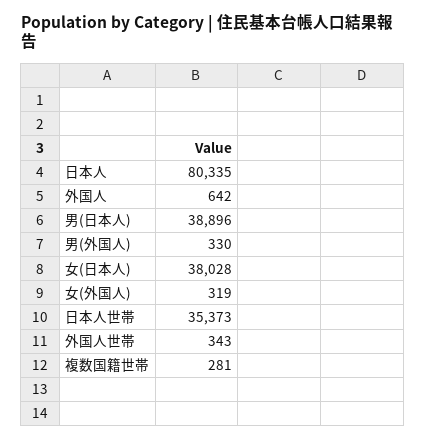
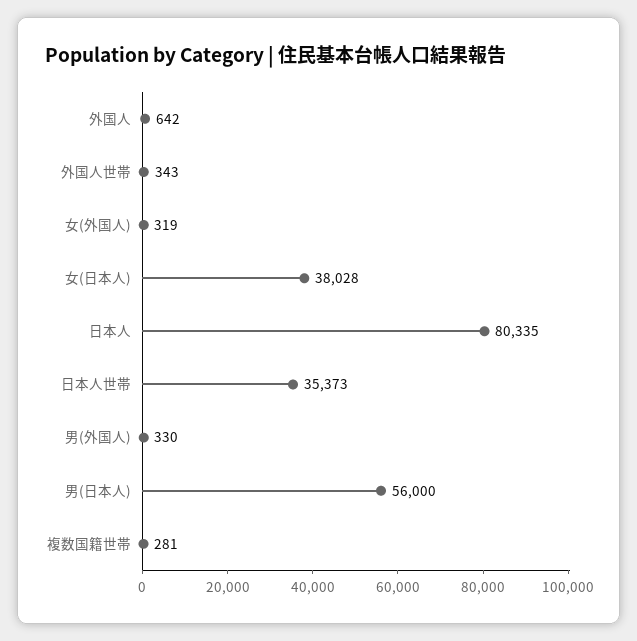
  {
    "日本人": 80335,
    "外国人": 642,
-   "男(日本人)": 38896,
+   "男(日本人)": 56000,
    "男(外国人)": 330,
    "女(日本人)": 38028,
    "女(外国人)": 319,
    "日本人世帯": 35373,
    "外国人世帯": 343,
    "複数国籍世帯": 281
  }

